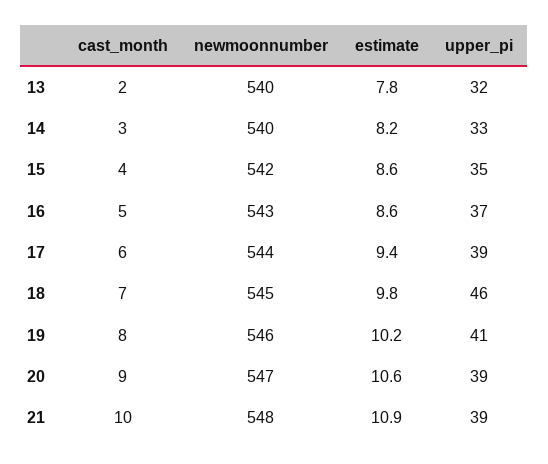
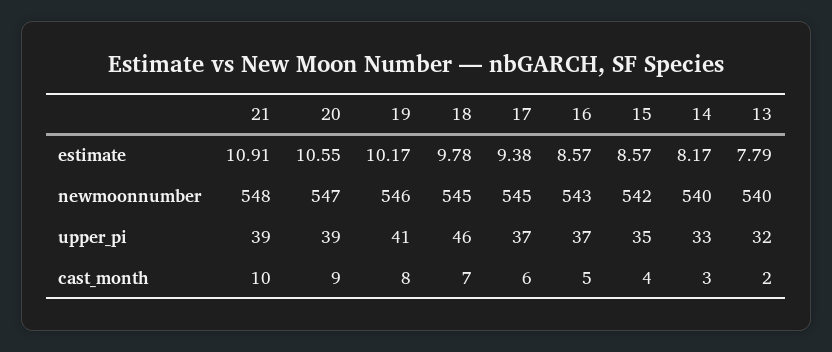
  {
    "cast_month": {
      "13": 2,
      "14": 3,
      "15": 4,
      "16": 5,
      "17": 6,
      "18": 7,
      "19": 8,
      "20": 9,
      "21": 10
    },
    "newmoonnumber": {
      "13": 540,
      "14": 540,
      "15": 542,
      "16": 543,
-     "17": 544,
+     "17": 545,
      "18": 545,
      "19": 546,
      "20": 547,
      "21": 548
    },
    "estimate": {
      "13": 7.79,
      "14": 8.17,
      "15": 8.57,
      "16": 8.57,
      "17": 9.38,
      "18": 9.78,
      "19": 10.17,
      "20": 10.55,
      "21": 10.91
    },
    "upper_pi": {
      "13": 32,
      "14": 33,
      "15": 35,
      "16": 37,
-     "17": 39,
+     "17": 37,
      "18": 46,
      "19": 41,
      "20": 39,
      "21": 39
    }
  }

